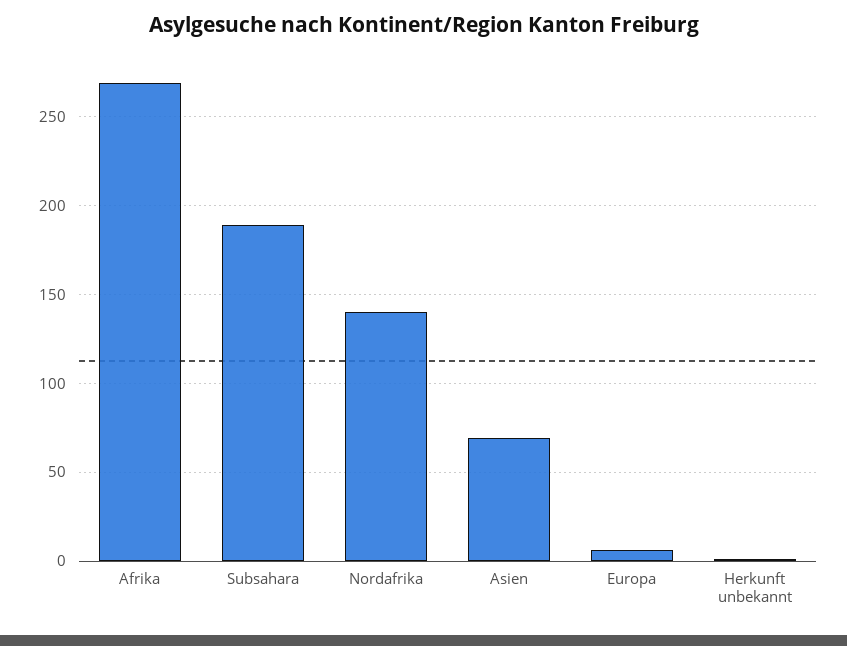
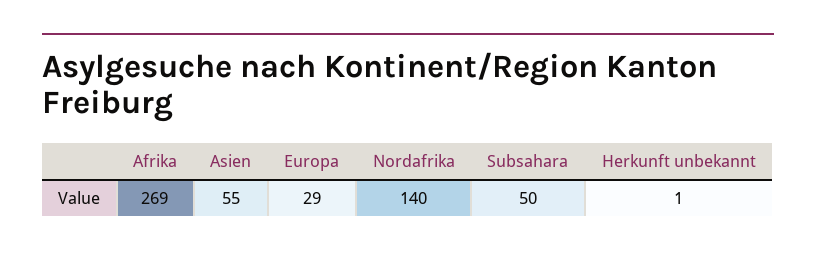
  {
    "Afrika": 269,
-   "Subsahara": 190,
+   "Subsahara": 50,
    "Nordafrika": 140,
-   "Asien": 70,
+   "Asien": 55,
-   "Europa": 5,
+   "Europa": 29,
    "Herkunft unbekannt": 1
  }

